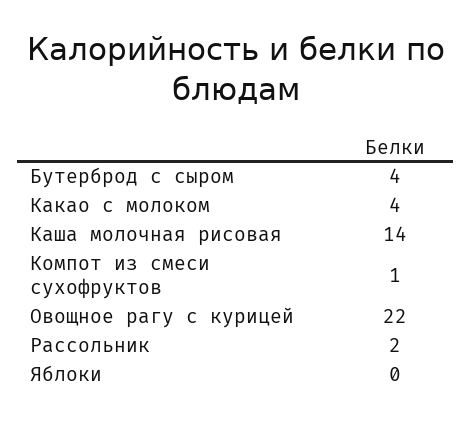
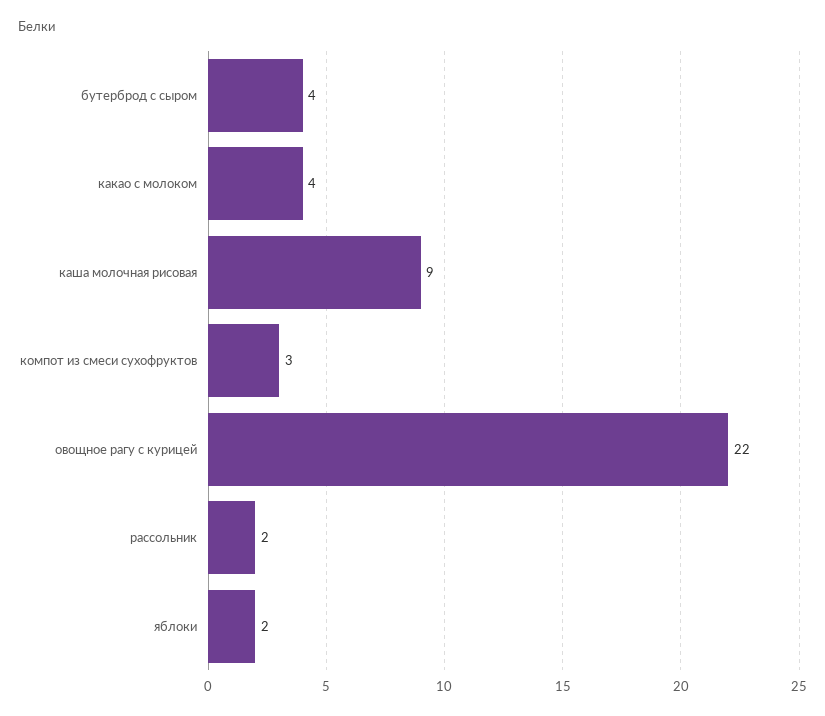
  {
    "Бутерброд с сыром": 4,
    "Какао с молоком": 4,
-   "Каша молочная рисовая": 14,
+   "Каша молочная рисовая": 9,
-   "Компот из смеси сухофруктов": 1,
+   "Компот из смеси сухофруктов": 3,
    "Овощное рагу с курицей": 22,
    "Рассольник": 2,
-   "Яблоки": 0
+   "Яблоки": 2
  }

